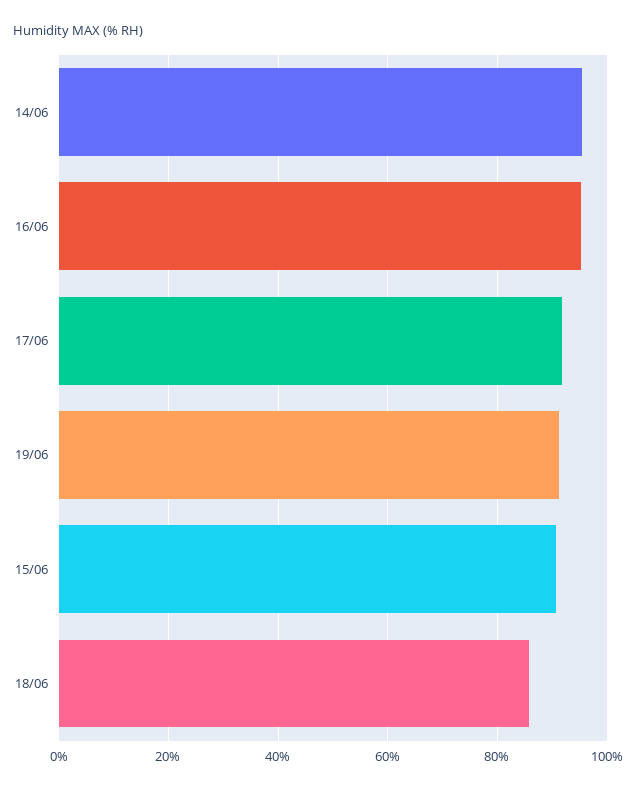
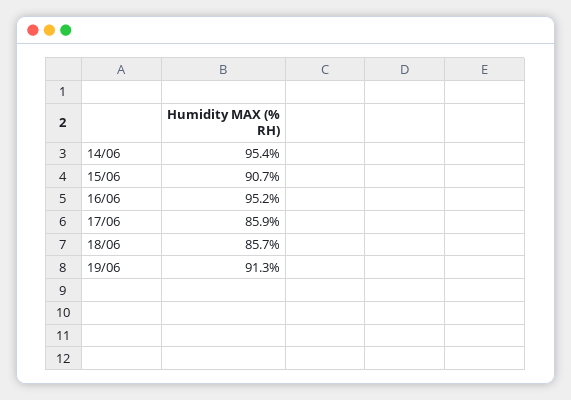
  {
    "14/06": 95.4,
    "16/06": 95.2,
-   "17/06": 92,
+   "17/06": 85.9,
    "19/06": 91.3,
    "15/06": 90.7,
    "18/06": 85.7
  }

